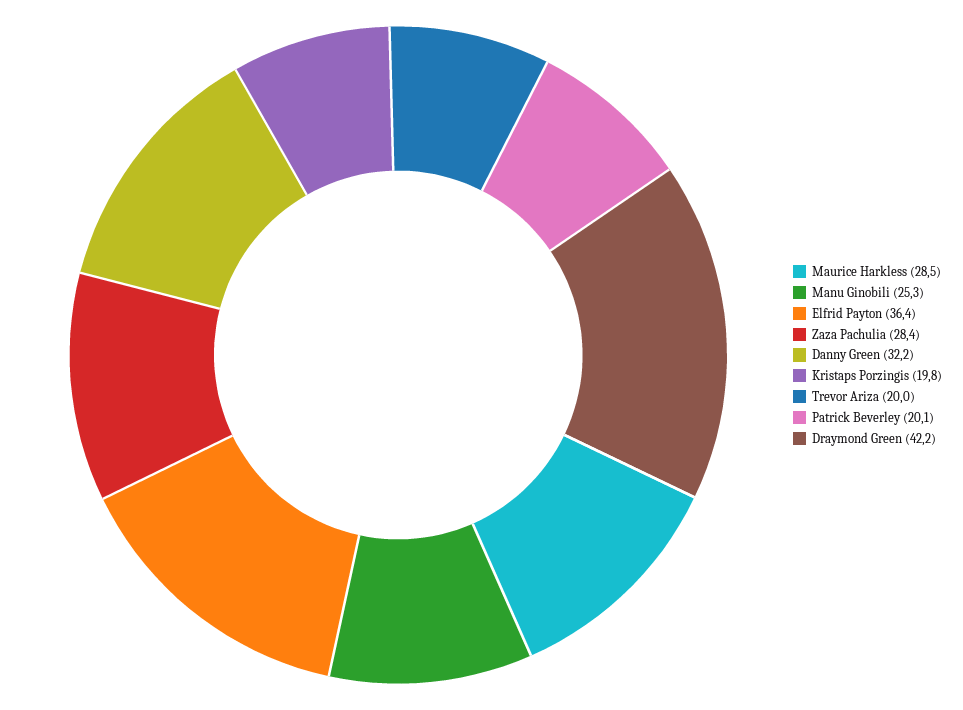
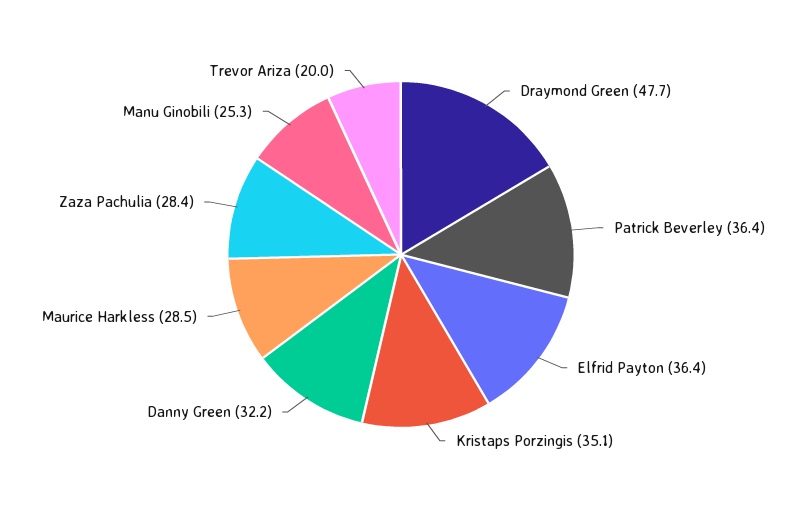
  {
    "Maurice Harkless": 28.5,
    "Manu Ginobili": 25.3,
    "Elfrid Payton": 36.4,
    "Zaza Pachulia": 28.4,
    "Danny Green": 32.2,
-   "Kristaps Porzingis": 19.8,
+   "Kristaps Porzingis": 35.1,
    "Trevor Ariza": 20,
-   "Patrick Beverley": 20.1,
+   "Patrick Beverley": 36.4,
-   "Draymond Green": 42.2
+   "Draymond Green": 47.7
  }

